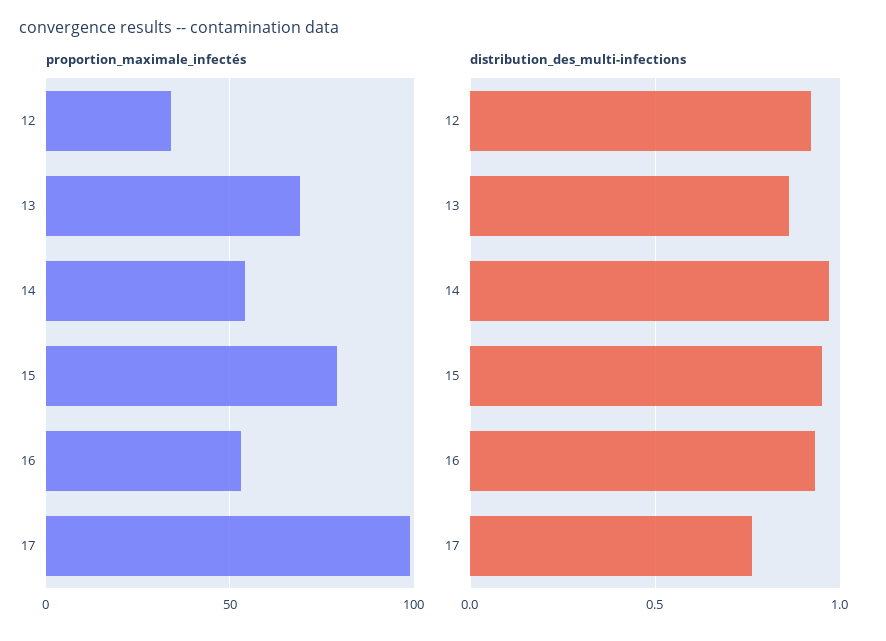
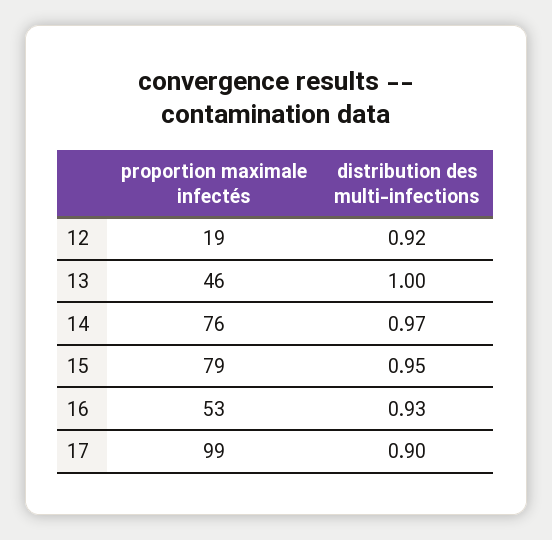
  {
    "proportion_maximale_infectés": {
-     "12": 35,
+     "12": 19,
-     "13": 70,
+     "13": 46,
-     "14": 55,
+     "14": 76,
      "15": 79,
      "16": 53,
      "17": 99
    },
    "distribution_des_multi-infections": {
      "12": 0.92,
-     "13": 0.85,
+     "13": 1,
      "14": 0.97,
      "15": 0.95,
      "16": 0.93,
-     "17": 0.75
+     "17": 0.9
    }
  }

